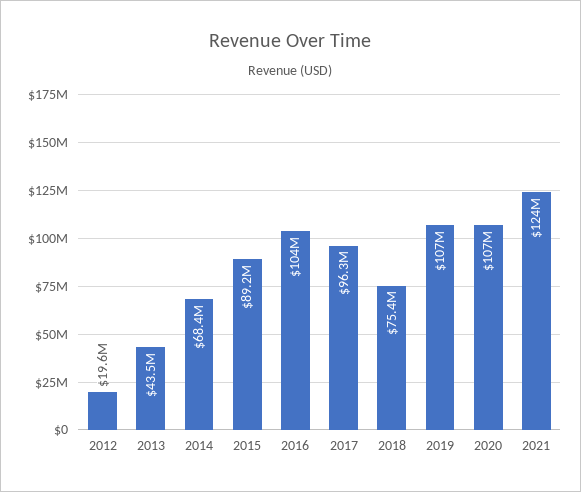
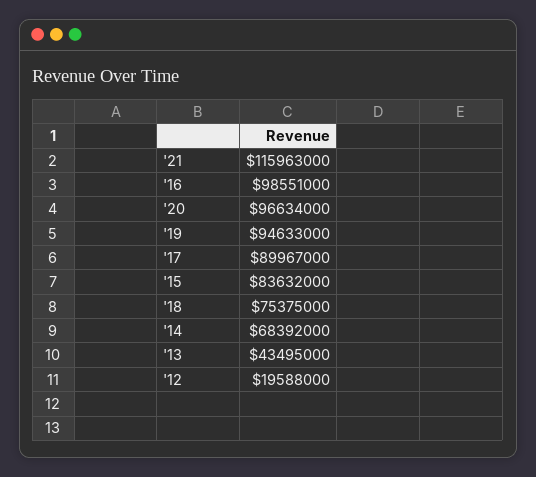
  {
    "2012": 19588000,
    "2013": 43495000,
    "2014": 68392000,
-   "2015": 89200000,
+   "2015": 83632000,
-   "2016": 104000000,
+   "2016": 98551000,
-   "2017": 96300000,
+   "2017": 89967000,
    "2018": 75375000,
-   "2019": 107000000,
+   "2019": 94633000,
-   "2020": 107000000,
+   "2020": 96634000,
-   "2021": 124000000
+   "2021": 115963000
  }

